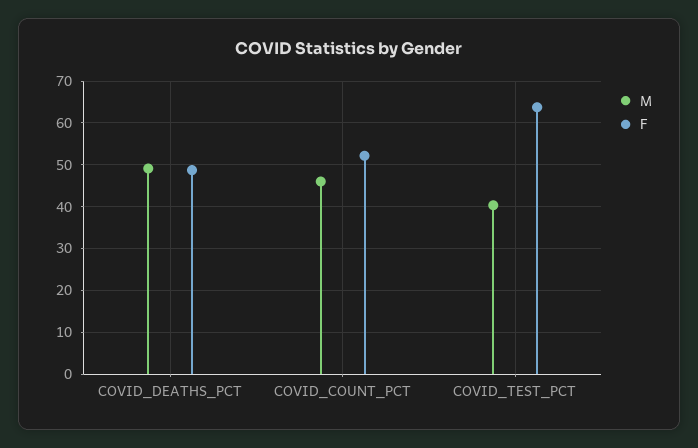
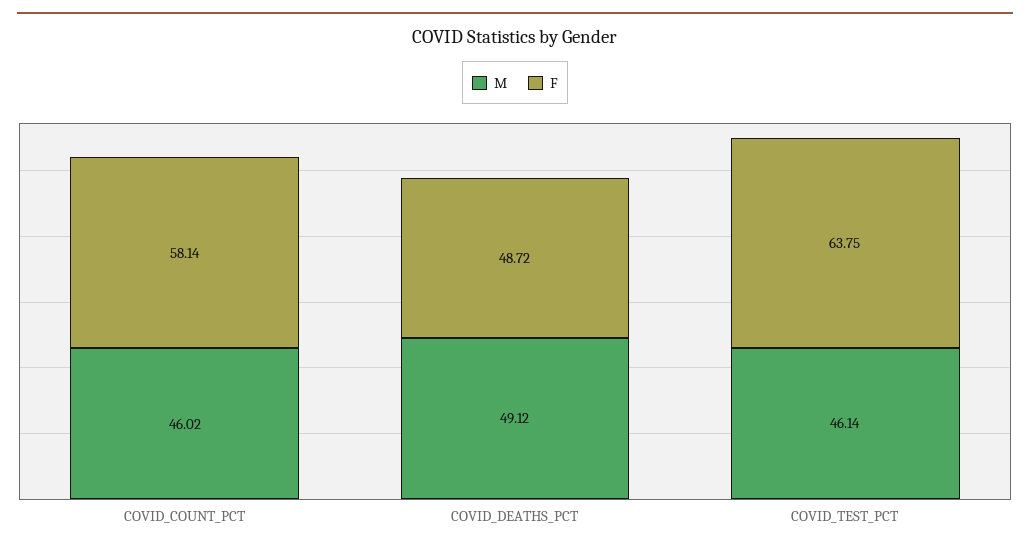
  {
    "M": {
      "COVID_DEATHS_PCT": 49.12,
      "COVID_COUNT_PCT": 46.02,
-     "COVID_TEST_PCT": 40
+     "COVID_TEST_PCT": 46.14
    },
    "F": {
      "COVID_DEATHS_PCT": 48.72,
-     "COVID_COUNT_PCT": 52,
+     "COVID_COUNT_PCT": 58.14,
      "COVID_TEST_PCT": 63.75
    }
  }

